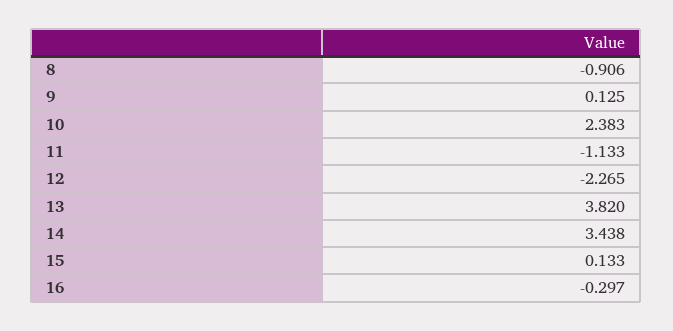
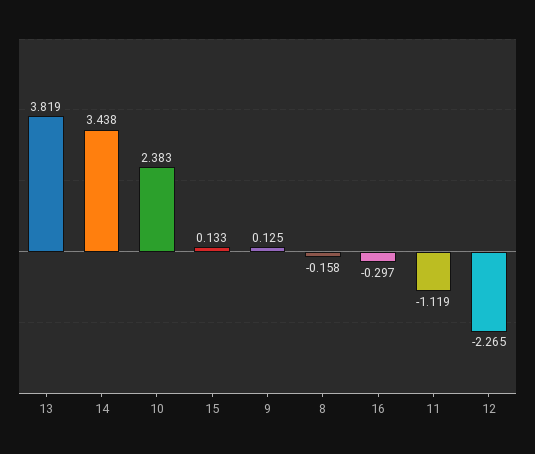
  {
-   "8": -0.906,
+   "8": -0.158,
    "9": 0.125,
    "10": 2.383,
-   "11": -1.133,
+   "11": -1.119,
    "12": -2.265,
-   "13": 3.82,
+   "13": 3.819,
    "14": 3.438,
    "15": 0.133,
    "16": -0.297
  }

